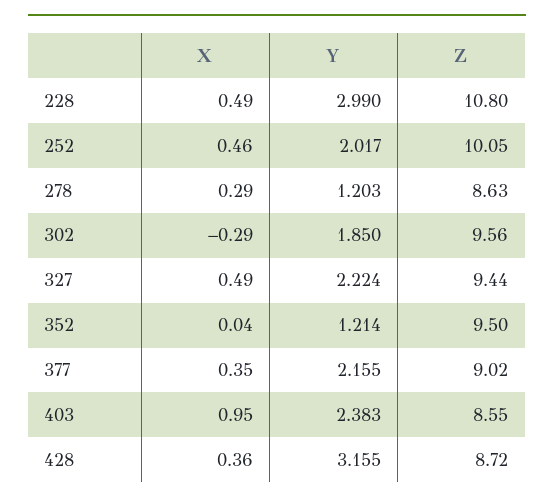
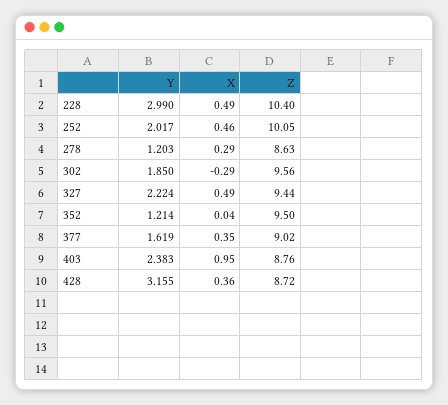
  {
    "X": {
      "228": 0.49,
      "252": 0.46,
      "278": 0.29,
      "302": -0.29,
      "327": 0.49,
      "352": 0.04,
      "377": 0.35,
      "403": 0.95,
      "428": 0.36
    },
    "Y": {
      "228": 2.99,
      "252": 2.017,
      "278": 1.203,
      "302": 1.85,
      "327": 2.224,
      "352": 1.214,
-     "377": 2.155,
+     "377": 1.619,
      "403": 2.383,
      "428": 3.155
    },
    "Z": {
-     "228": 10.8,
+     "228": 10.4,
      "252": 10.05,
      "278": 8.63,
      "302": 9.56,
      "327": 9.44,
      "352": 9.5,
      "377": 9.02,
-     "403": 8.55,
+     "403": 8.76,
      "428": 8.72
    }
  }

